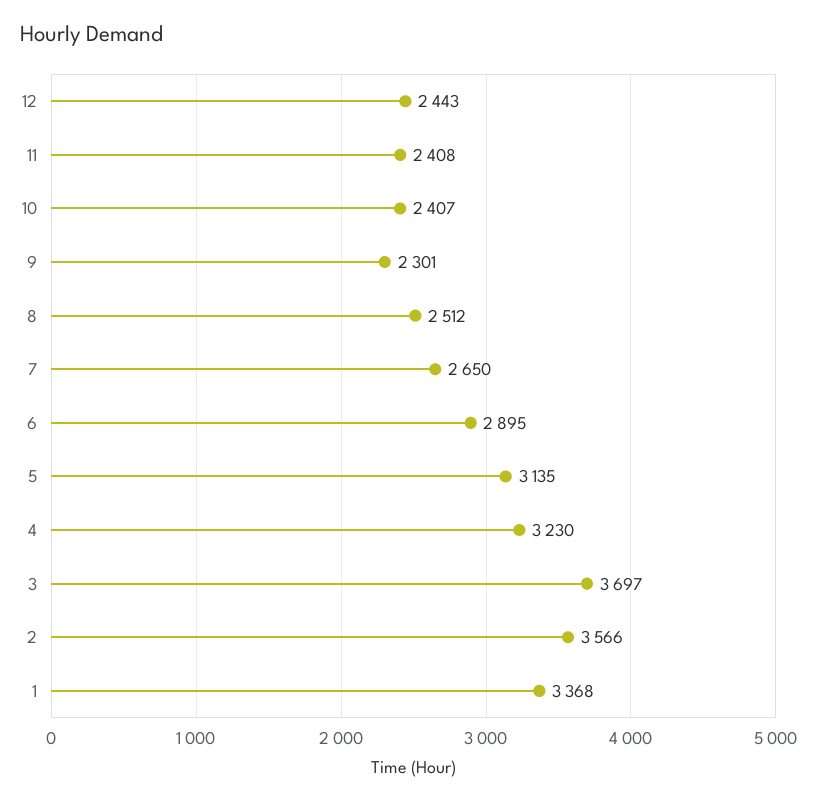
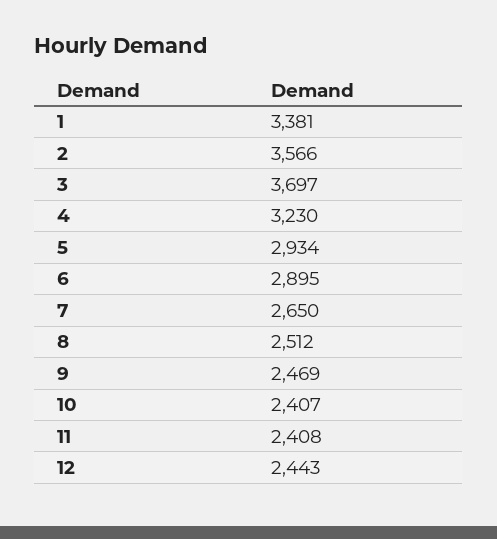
  {
    "12": 2443,
    "11": 2408,
    "10": 2407,
-   "9": 2301,
+   "9": 2469,
    "8": 2512,
    "7": 2650,
    "6": 2895,
-   "5": 3135,
+   "5": 2934,
    "4": 3230,
    "3": 3697,
    "2": 3566,
-   "1": 3368
+   "1": 3381
  }

